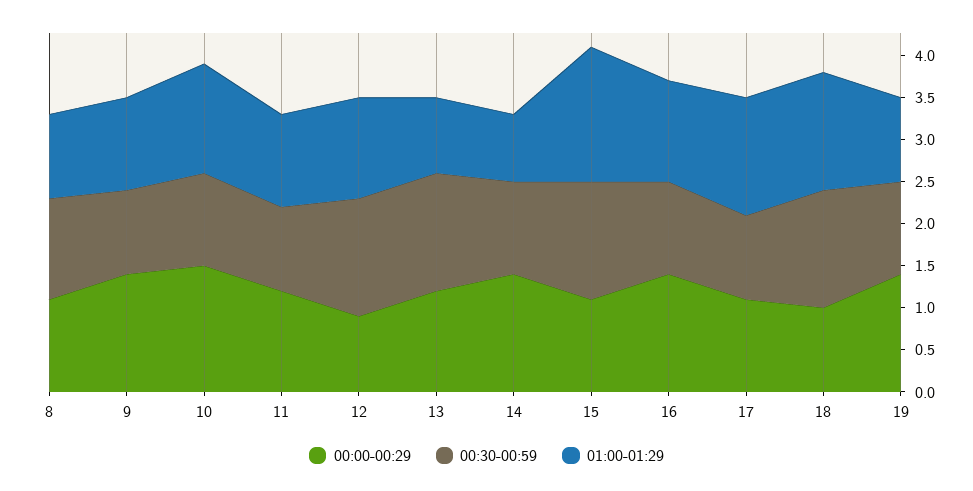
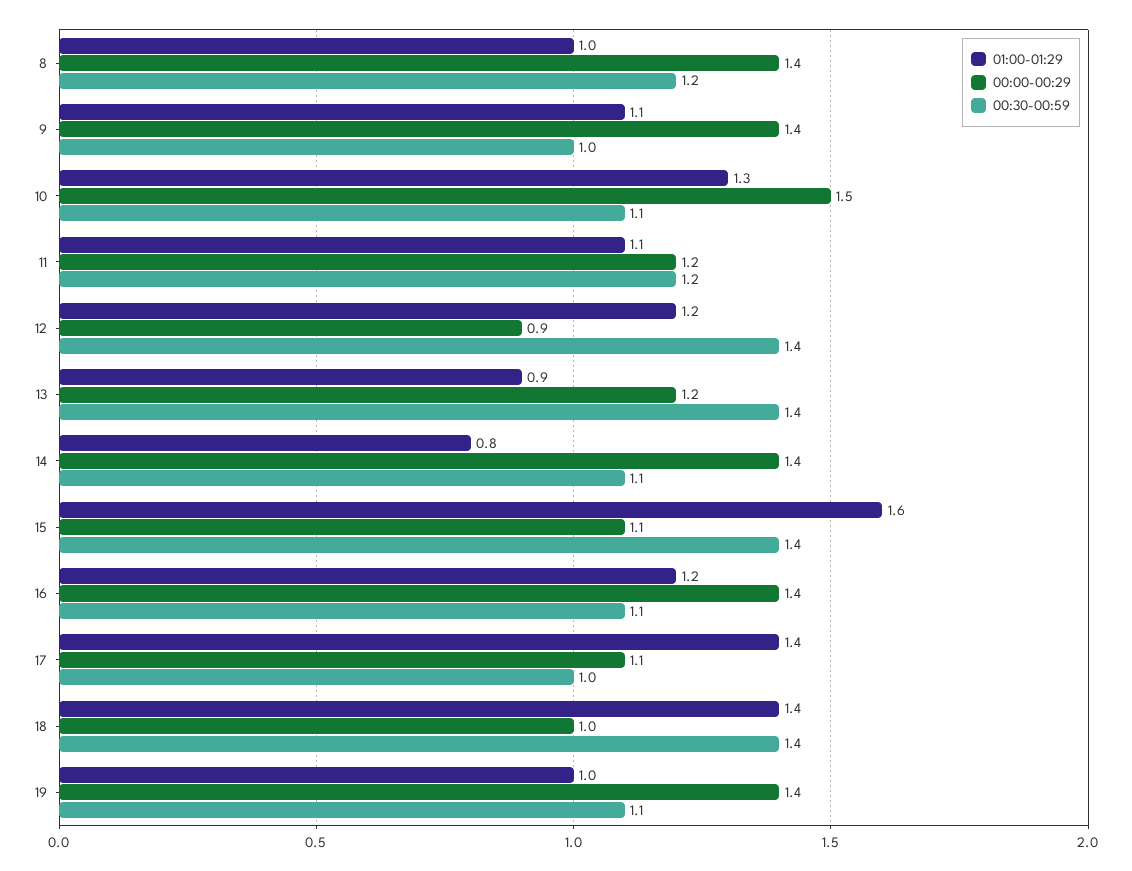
  {
    "00:00-00:29": {
-     "8": 1.1,
+     "8": 1.4,
      "9": 1.4,
      "10": 1.5,
      "11": 1.2,
      "12": 0.9,
      "13": 1.2,
      "14": 1.4,
      "15": 1.1,
      "16": 1.4,
      "17": 1.1,
      "18": 1,
      "19": 1.4
    },
    "00:30-00:59": {
      "8": 1.2,
      "9": 1,
      "10": 1.1,
-     "11": 1,
+     "11": 1.2,
      "12": 1.4,
      "13": 1.4,
      "14": 1.1,
      "15": 1.4,
      "16": 1.1,
      "17": 1,
      "18": 1.4,
      "19": 1.1
    },
    "01:00-01:29": {
      "8": 1,
      "9": 1.1,
      "10": 1.3,
      "11": 1.1,
      "12": 1.2,
      "13": 0.9,
      "14": 0.8,
      "15": 1.6,
      "16": 1.2,
      "17": 1.4,
      "18": 1.4,
      "19": 1
    }
  }

